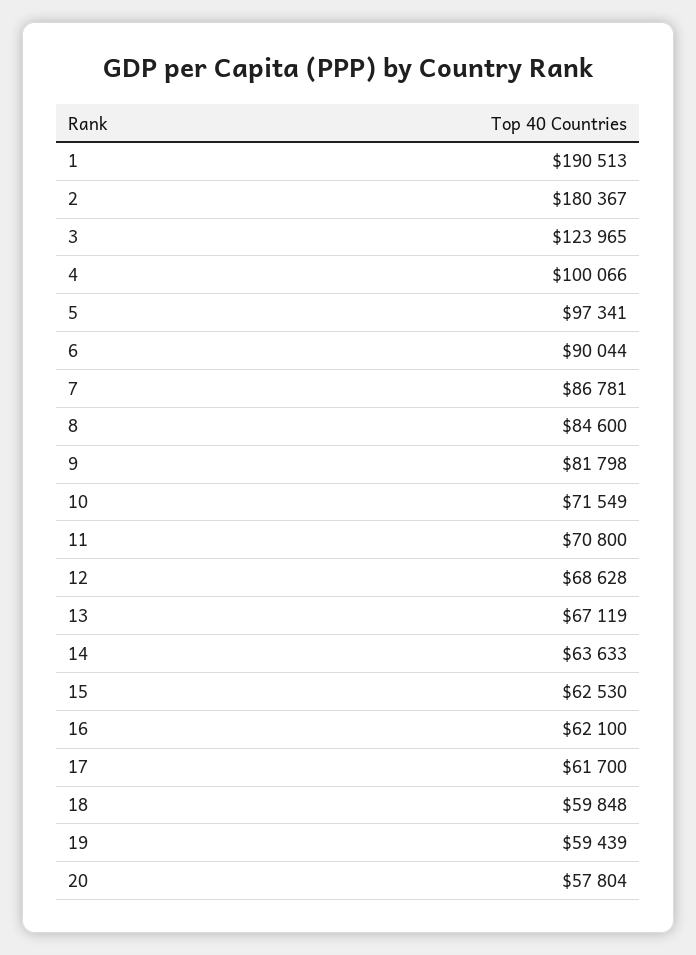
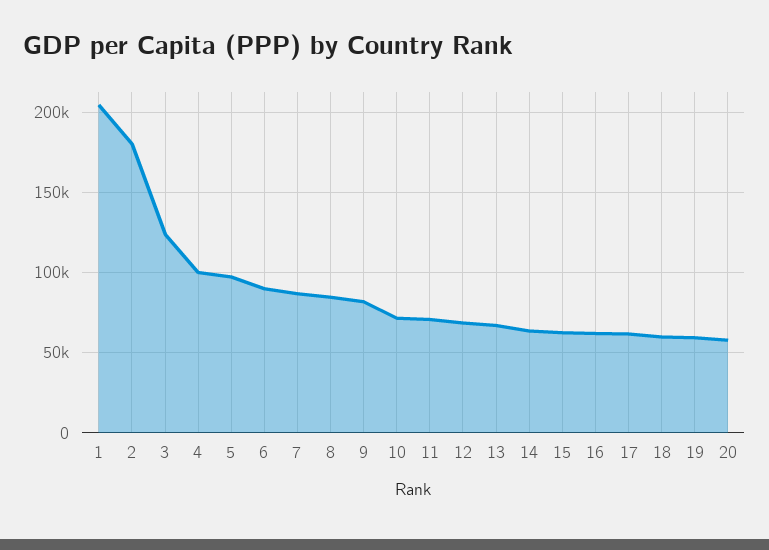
  {
-   "1": 190513,
+   "1": 205000,
    "2": 180367,
    "3": 123965,
    "4": 100066,
    "5": 97341,
    "6": 90044,
    "7": 86781,
    "8": 84600,
    "9": 81798,
    "10": 71549,
    "11": 70800,
    "12": 68628,
    "13": 67119,
    "14": 63633,
    "15": 62530,
    "16": 62100,
    "17": 61700,
    "18": 59848,
    "19": 59439,
    "20": 57804
  }

